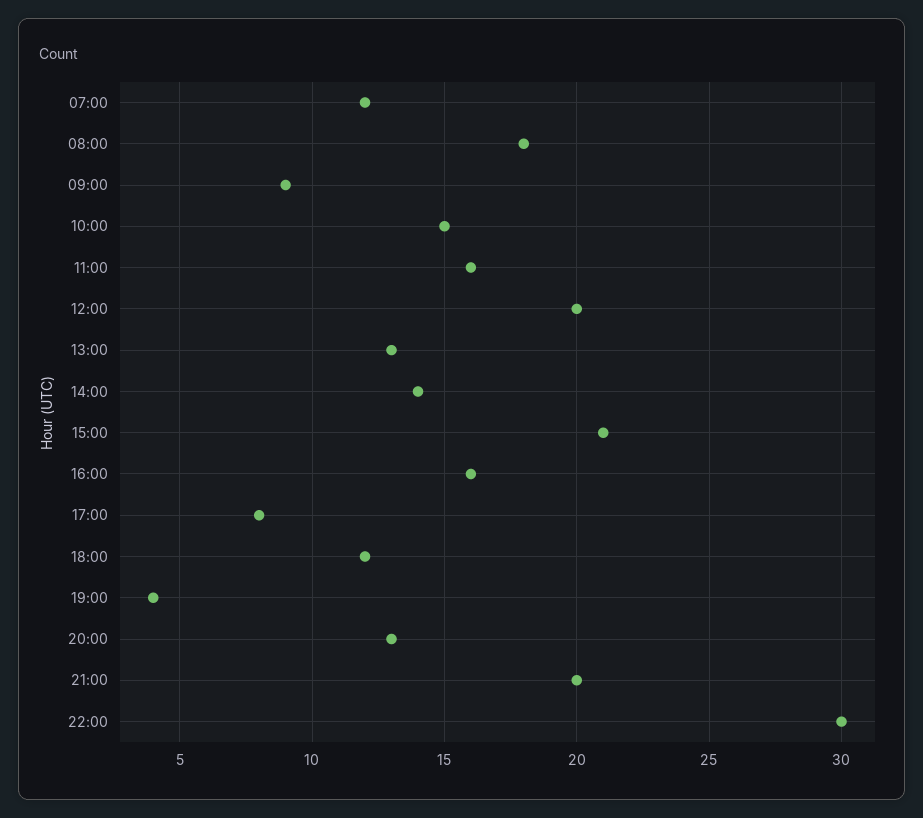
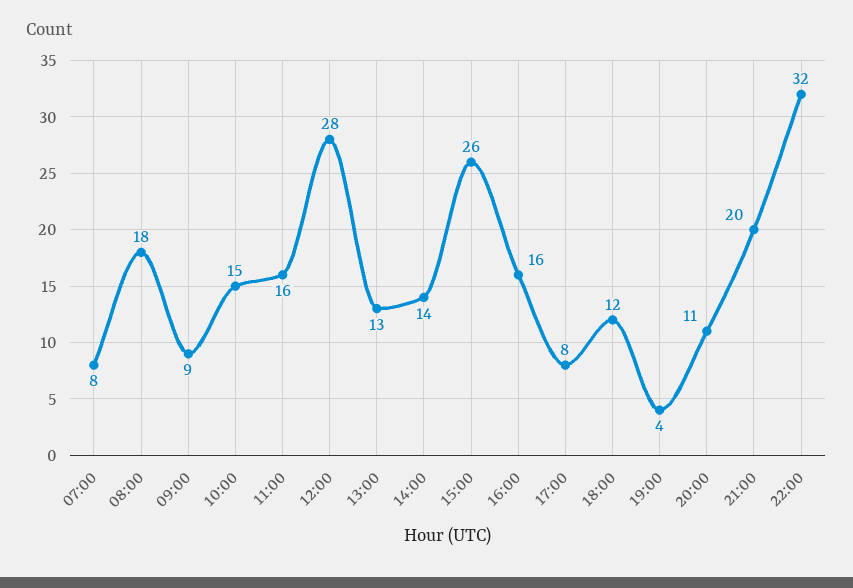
  {
-   "07:00": 12,
+   "07:00": 8,
    "08:00": 18,
    "09:00": 9,
    "10:00": 15,
    "11:00": 16,
-   "12:00": 20,
+   "12:00": 28,
    "13:00": 13,
    "14:00": 14,
-   "15:00": 21,
+   "15:00": 26,
    "16:00": 16,
    "17:00": 8,
    "18:00": 12,
    "19:00": 4,
-   "20:00": 13,
+   "20:00": 11,
    "21:00": 20,
-   "22:00": 30
+   "22:00": 32
  }

